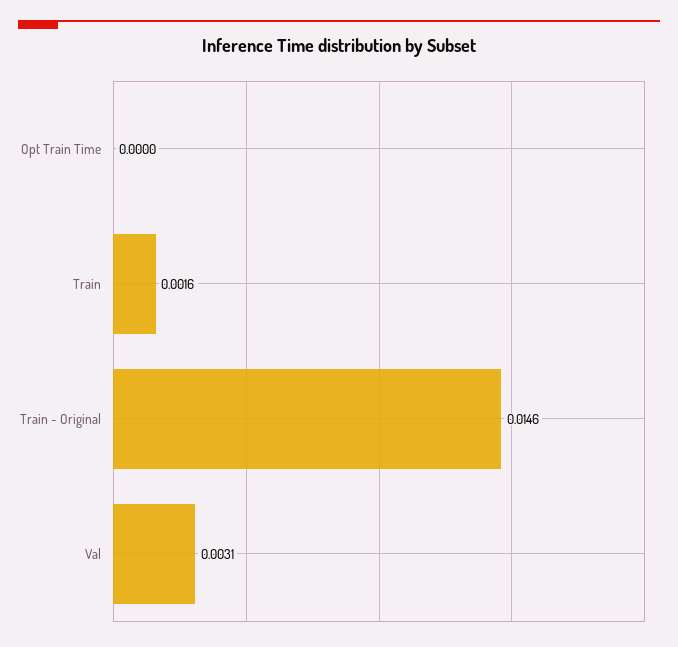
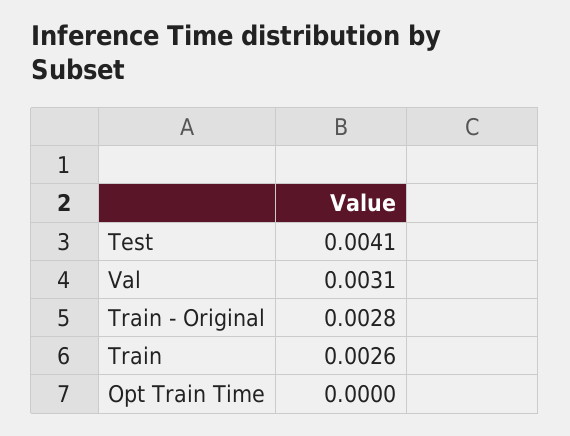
  {
    "Opt Train Time": 0,
-   "Train": 0.0016,
+   "Train": 0.0026,
-   "Train - Original": 0.0146,
+   "Train - Original": 0.0028,
-   "Val": 0.0031
+   "Val": 0.0031,
+   "Test": 0.0041
  }

